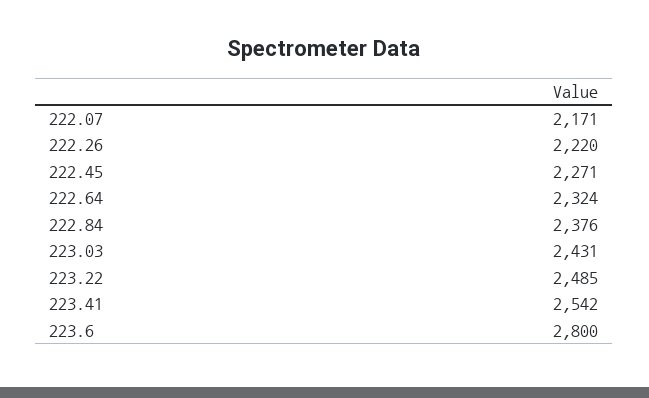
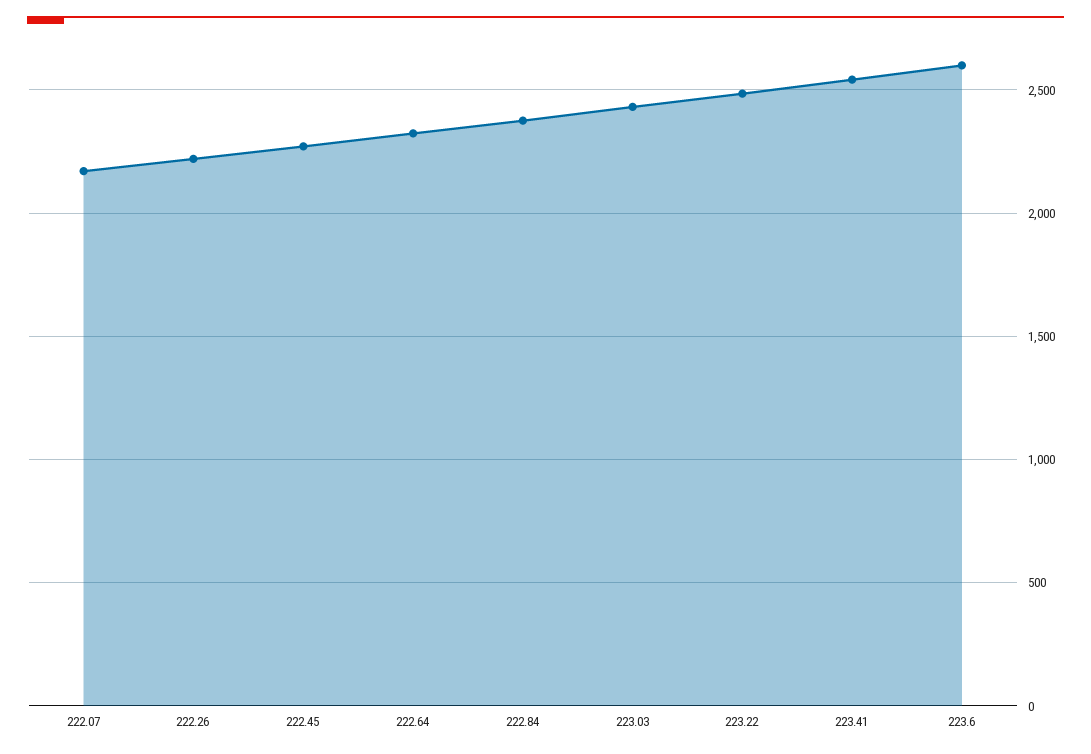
  {
    "222.07": 2171,
    "222.26": 2220,
    "222.45": 2271,
    "222.64": 2324,
    "222.84": 2376,
    "223.03": 2431,
    "223.22": 2485,
    "223.41": 2542,
-   "223.6": 2800
+   "223.6": 2600
  }

